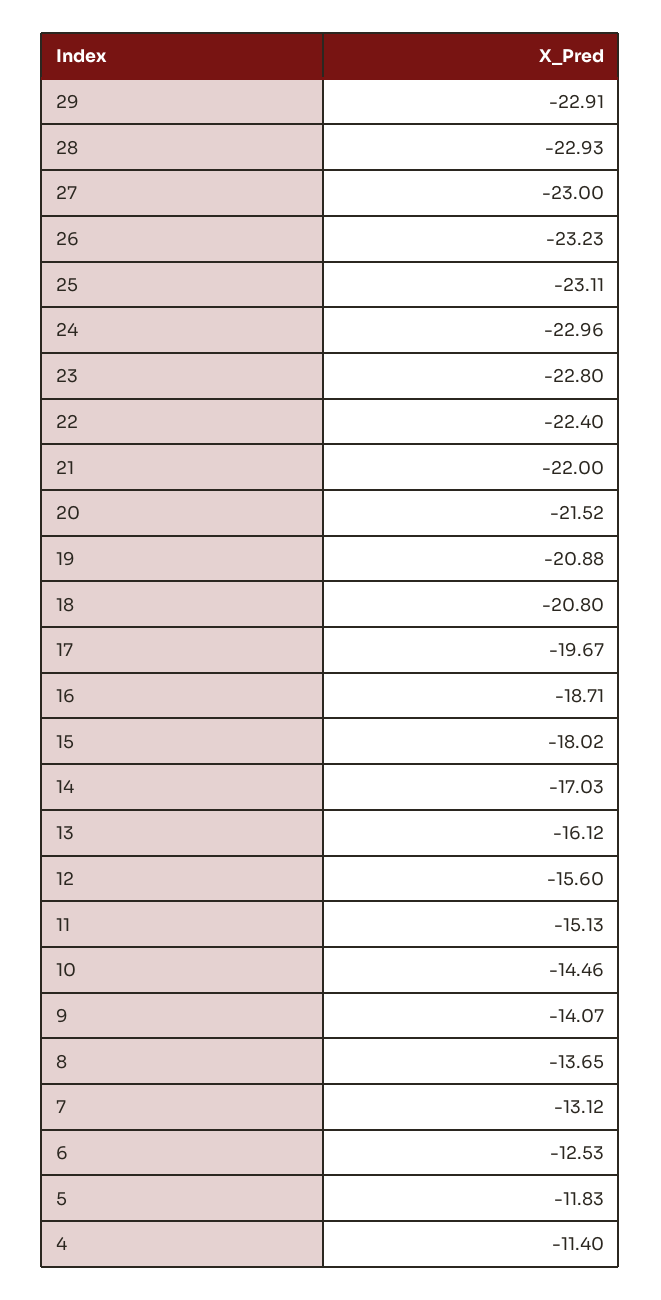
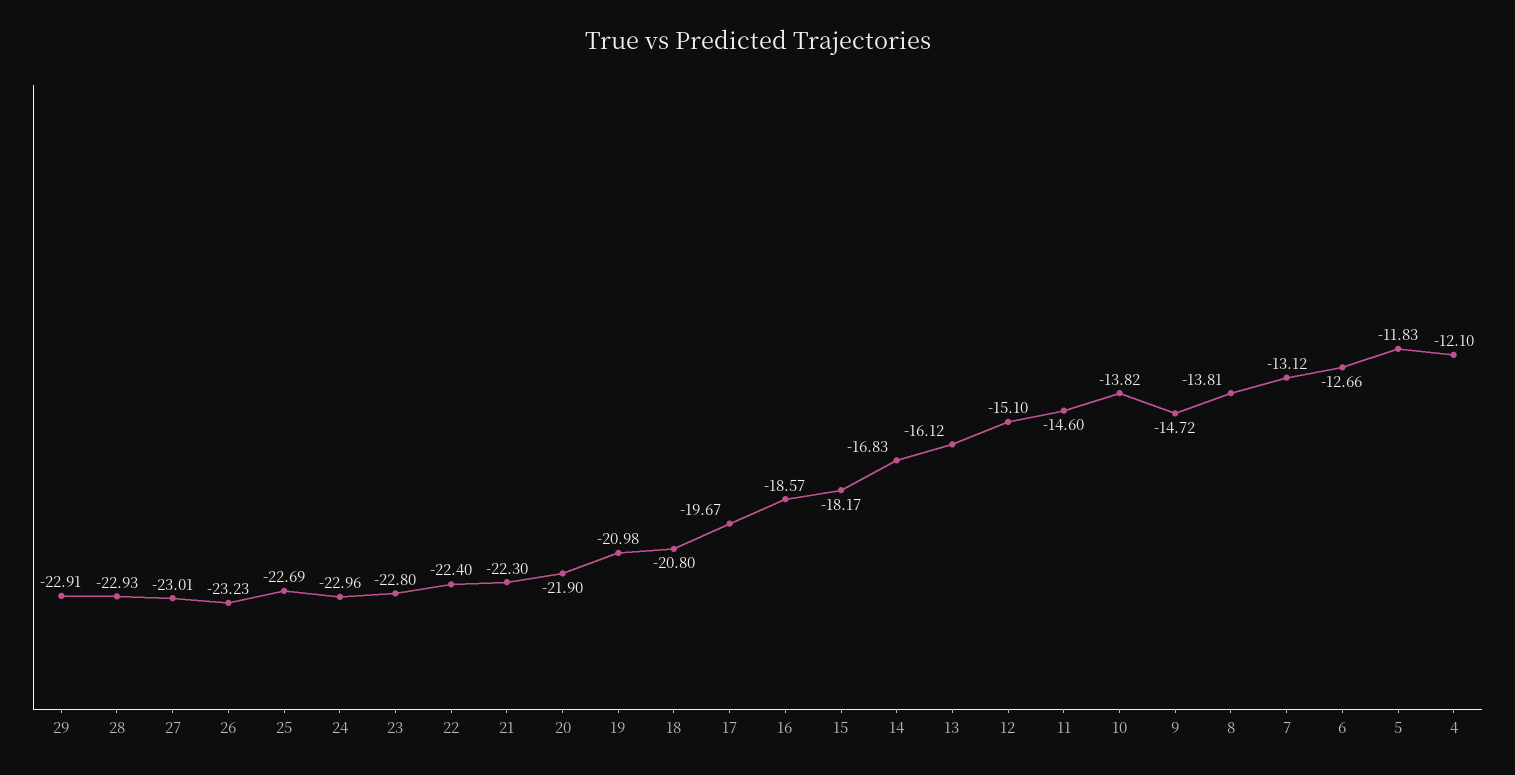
  {
    "29": -22.91,
    "28": -22.93,
-   "27": -23,
+   "27": -23.01,
    "26": -23.23,
-   "25": -23.11,
+   "25": -22.69,
    "24": -22.96,
    "23": -22.8,
    "22": -22.4,
-   "21": -22,
+   "21": -22.3,
-   "20": -21.52,
+   "20": -21.9,
-   "19": -20.88,
+   "19": -20.98,
    "18": -20.8,
    "17": -19.67,
-   "16": -18.71,
+   "16": -18.57,
-   "15": -18.02,
+   "15": -18.17,
-   "14": -17.03,
+   "14": -16.83,
    "13": -16.12,
-   "12": -15.6,
+   "12": -15.1,
-   "11": -15.13,
+   "11": -14.6,
-   "10": -14.46,
+   "10": -13.82,
-   "9": -14.07,
+   "9": -14.72,
-   "8": -13.65,
+   "8": -13.81,
    "7": -13.12,
-   "6": -12.53,
+   "6": -12.66,
    "5": -11.83,
-   "4": -11.4
+   "4": -12.1
  }

